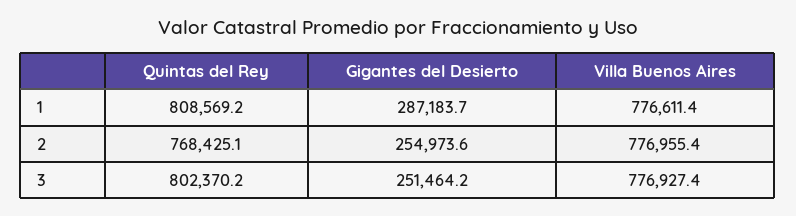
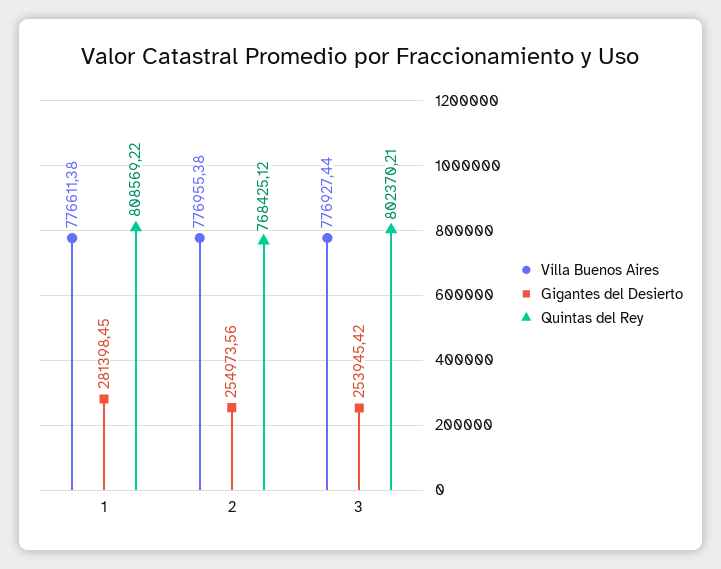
  {
    "Quintas del Rey": {
      "1": 808569.22,
      "2": 768425.12,
      "3": 802370.21
    },
    "Gigantes del Desierto": {
-     "1": 287183.7,
+     "1": 281398.45,
      "2": 254973.56,
-     "3": 251464.2
+     "3": 253945.42
    },
    "Villa Buenos Aires": {
      "1": 776611.38,
      "2": 776955.38,
      "3": 776927.44
    }
  }

